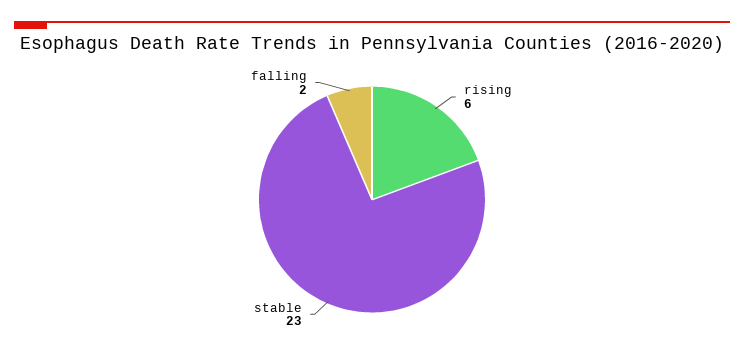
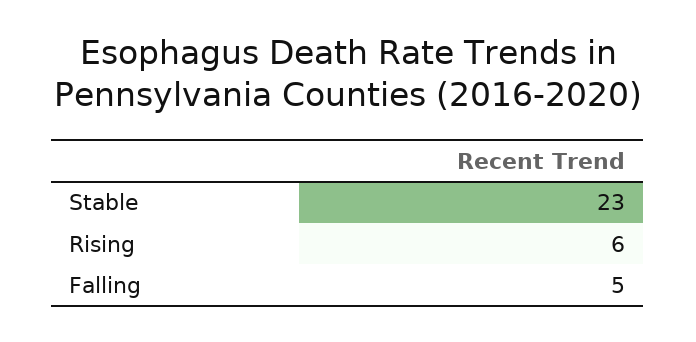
  {
    "rising": 6,
    "stable": 23,
-   "falling": 2
+   "falling": 5
  }

